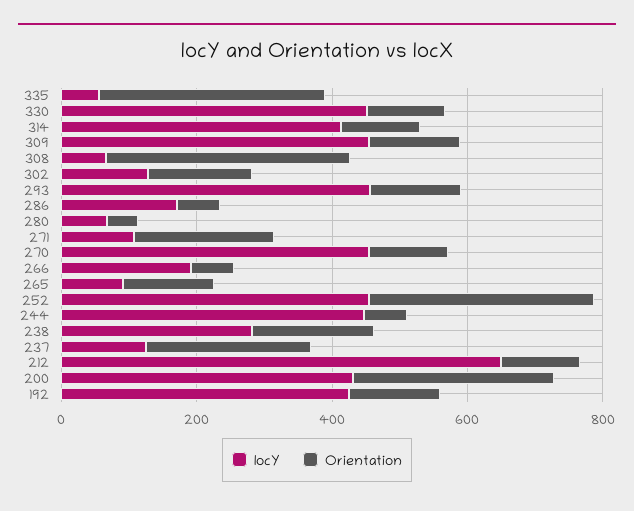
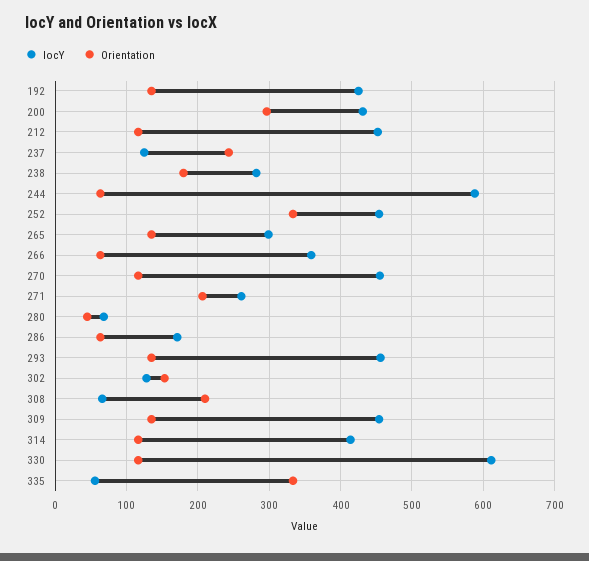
  {
    "locY": {
      "335": 60,
-     "330": 450,
+     "330": 610,
      "314": 410,
      "309": 450,
      "308": 70,
      "302": 130,
      "293": 460,
      "286": 170,
      "280": 70,
-     "271": 100,
+     "271": 260,
      "270": 460,
-     "266": 200,
+     "266": 360,
-     "265": 100,
+     "265": 300,
      "252": 450,
-     "244": 450,
+     "244": 590,
      "238": 280,
      "237": 130,
-     "212": 650,
+     "212": 450,
      "200": 430,
      "192": 430
    },
    "Orientation": {
      "335": 330,
      "330": 120,
      "314": 120,
      "309": 140,
-     "308": 350,
+     "308": 210,
      "302": 150,
      "293": 140,
      "286": 60,
      "280": 50,
      "271": 210,
      "270": 120,
      "266": 60,
      "265": 140,
      "252": 330,
      "244": 60,
      "238": 180,
      "237": 240,
      "212": 120,
      "200": 300,
      "192": 140
    }
  }

